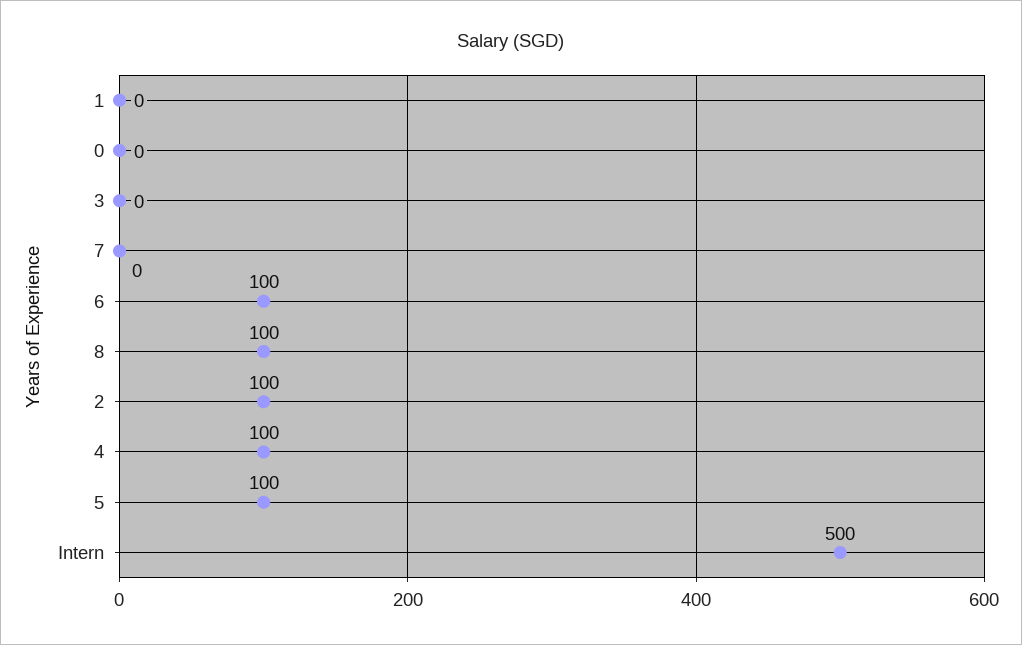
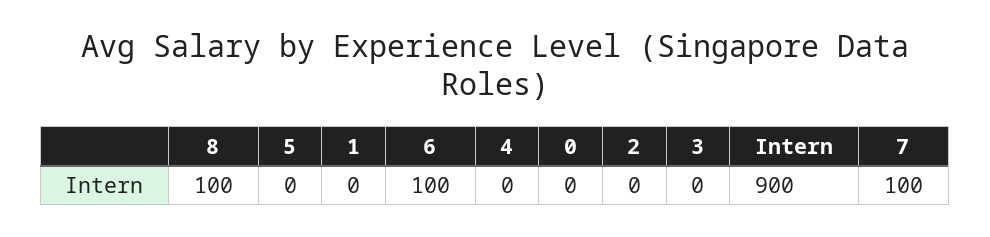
  {
    "1": 0,
    "0": 0,
    "3": 0,
-   "7": 0,
+   "7": 100,
    "6": 100,
    "8": 100,
-   "2": 100,
+   "2": 0,
-   "4": 100,
+   "4": 0,
-   "5": 100,
+   "5": 0,
-   "Intern": 500
+   "Intern": 900
  }

